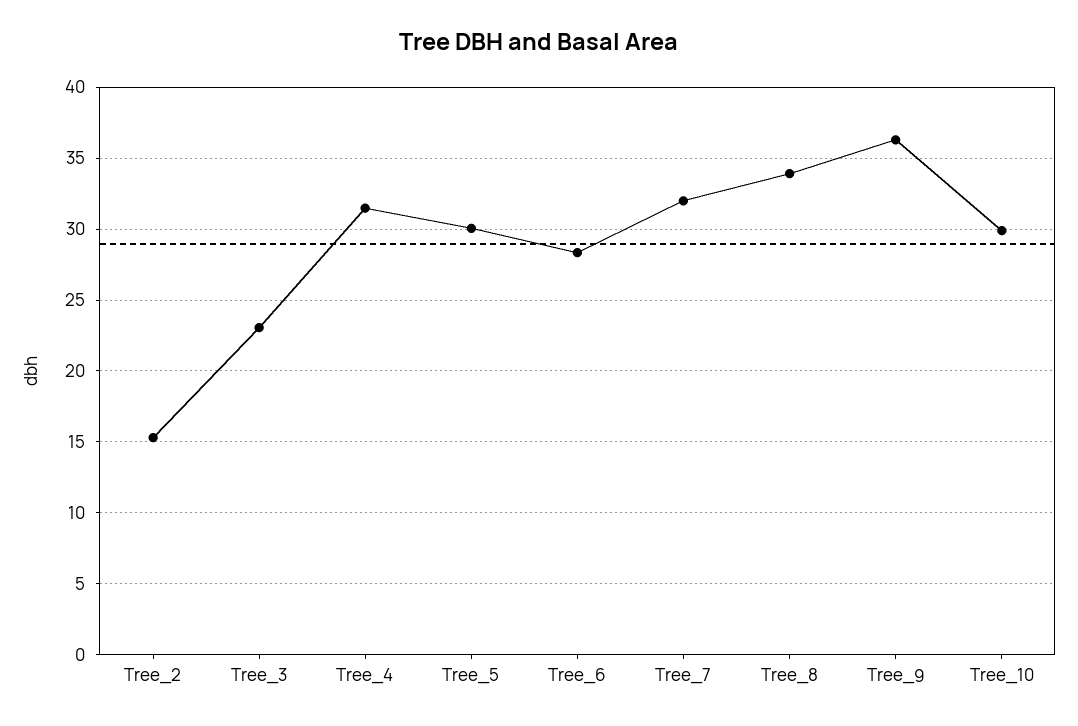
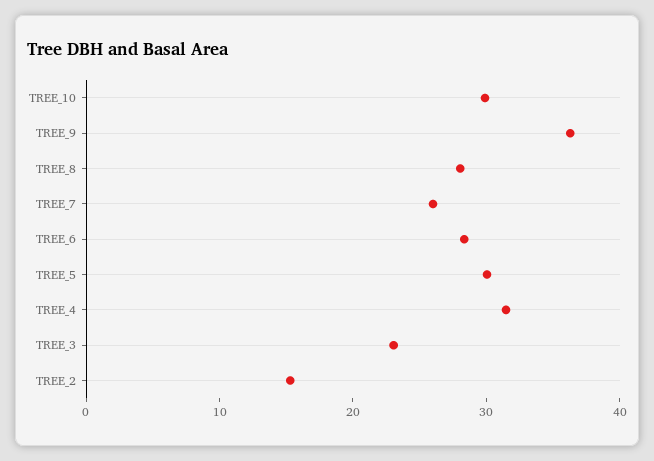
  {
    "Tree_2": 15.5,
    "Tree_3": 23,
    "Tree_4": 31.5,
    "Tree_5": 30,
    "Tree_6": 28.5,
-   "Tree_7": 32,
+   "Tree_7": 26,
-   "Tree_8": 34,
+   "Tree_8": 28,
    "Tree_9": 36.5,
    "Tree_10": 30
  }

